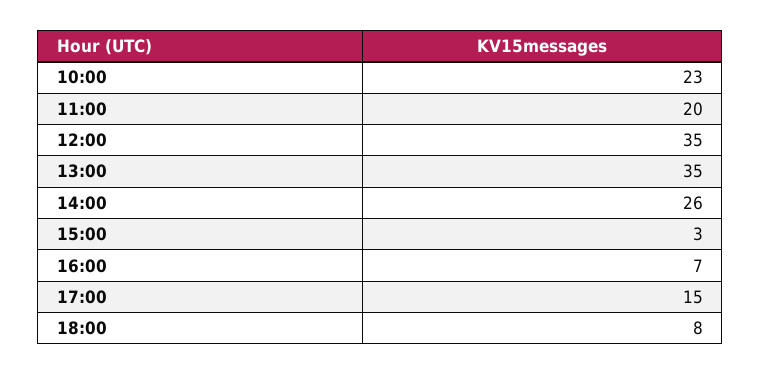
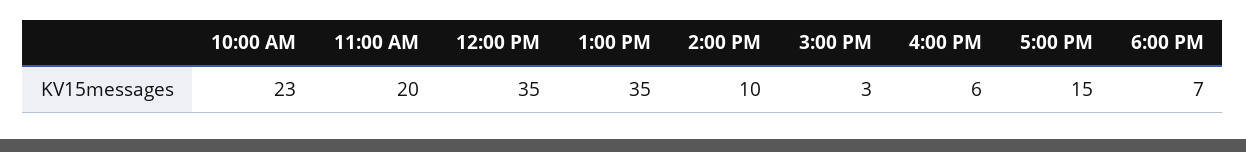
  {
    "10:00": 23,
    "11:00": 20,
    "12:00": 35,
    "13:00": 35,
-   "14:00": 26,
+   "14:00": 10,
    "15:00": 3,
-   "16:00": 7,
+   "16:00": 6,
    "17:00": 15,
-   "18:00": 8
+   "18:00": 7
  }

